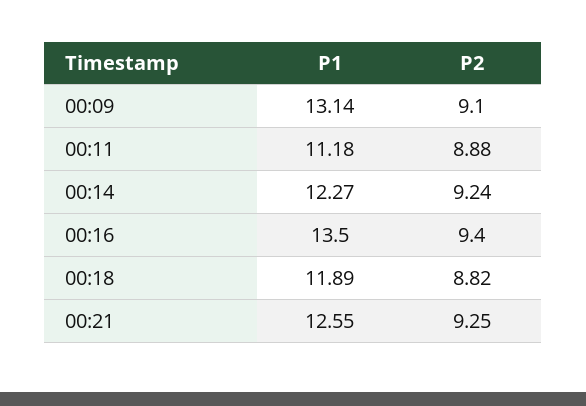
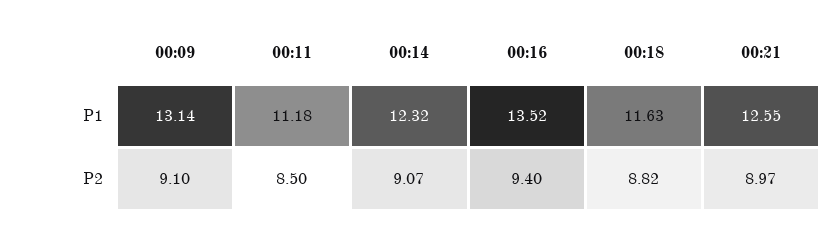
  {
    "P1": {
      "00:09": 13.14,
      "00:11": 11.18,
-     "00:14": 12.27,
+     "00:14": 12.32,
-     "00:16": 13.5,
+     "00:16": 13.52,
-     "00:18": 11.89,
+     "00:18": 11.63,
      "00:21": 12.55
    },
    "P2": {
      "00:09": 9.1,
-     "00:11": 8.88,
+     "00:11": 8.5,
-     "00:14": 9.24,
+     "00:14": 9.07,
      "00:16": 9.4,
      "00:18": 8.82,
-     "00:21": 9.25
+     "00:21": 8.97
    }
  }

